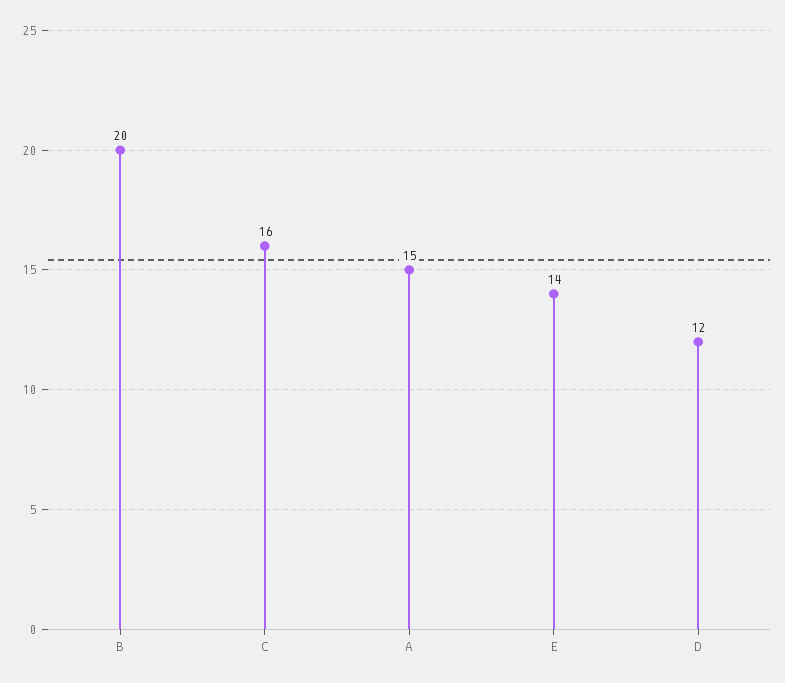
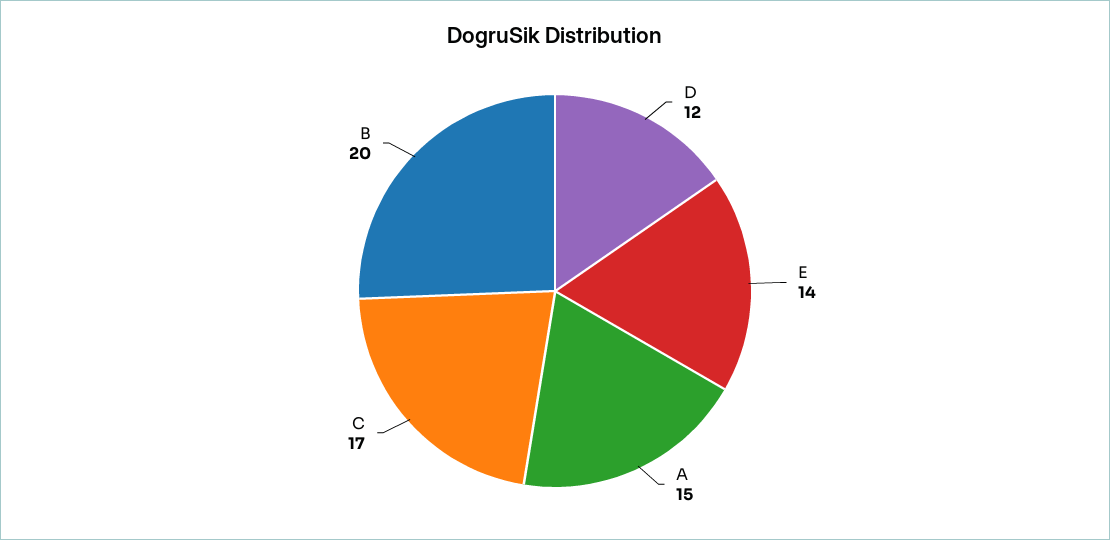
  {
    "B": 20,
-   "C": 16,
+   "C": 17,
    "A": 15,
    "E": 14,
    "D": 12
  }

